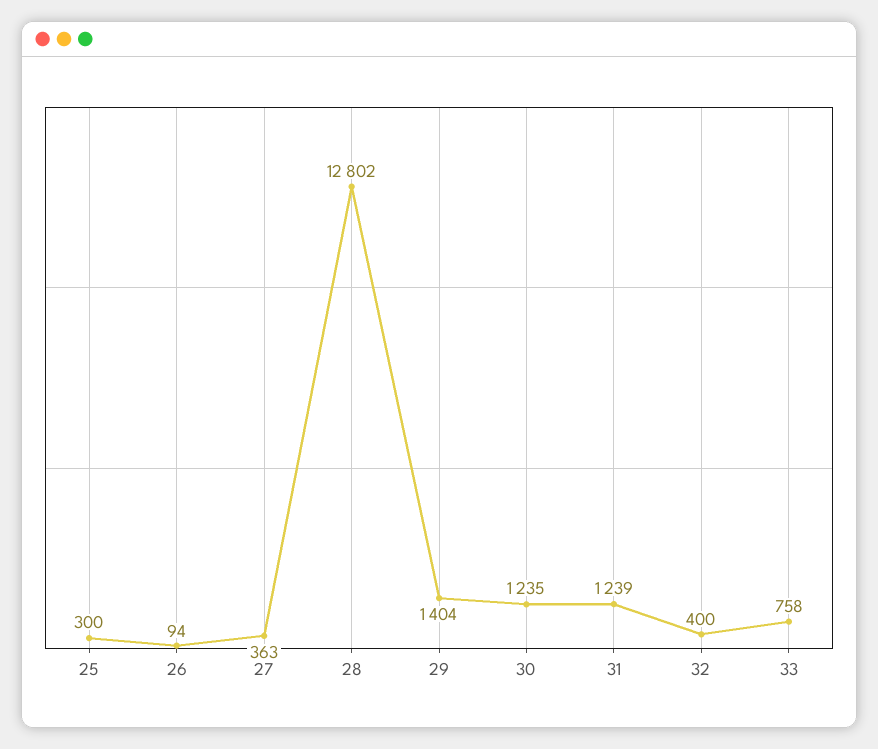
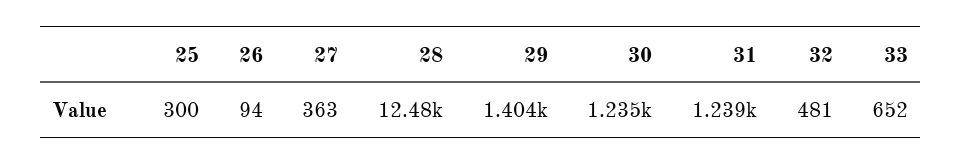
  {
    "25": 300,
    "26": 94,
    "27": 363,
-   "28": 12802,
+   "28": 12480,
    "29": 1404,
    "30": 1235,
    "31": 1239,
-   "32": 400,
+   "32": 481,
-   "33": 758
+   "33": 652
  }

